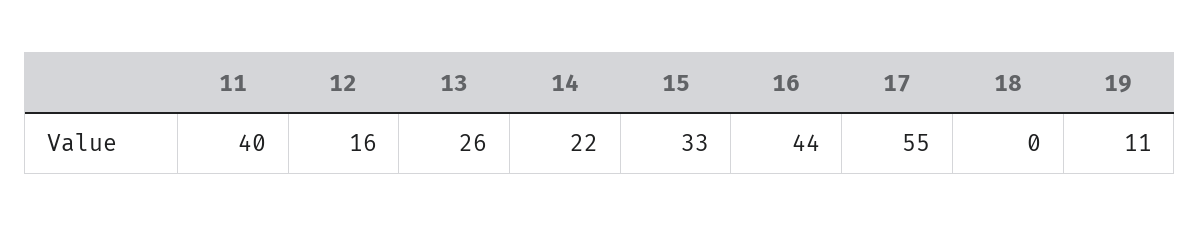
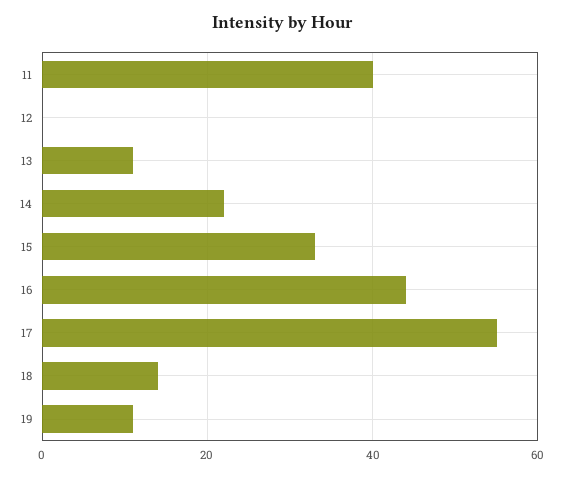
  {
    "11": 40,
-   "12": 16,
+   "12": 0,
-   "13": 26,
+   "13": 10,
    "14": 22,
    "15": 33,
    "16": 44,
    "17": 55,
-   "18": 0,
+   "18": 15,
    "19": 11
  }

